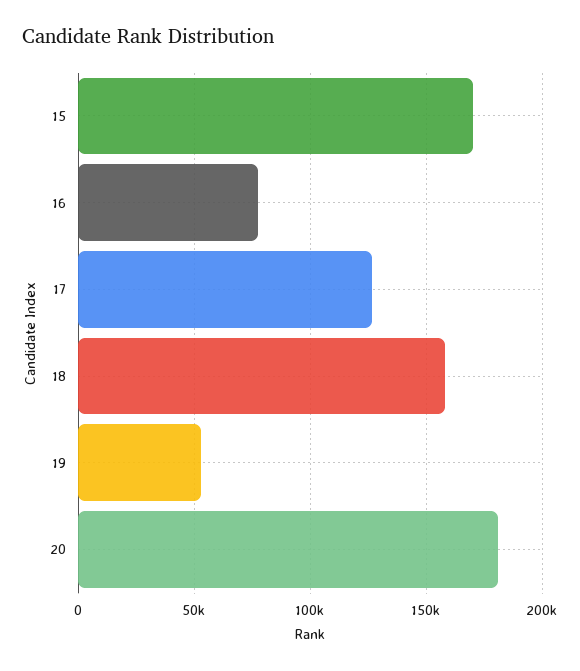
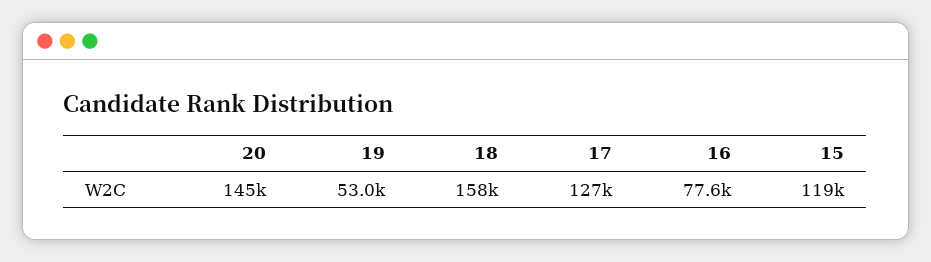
  {
-   "15": 170000,
+   "15": 119000,
    "16": 77600,
    "17": 127000,
    "18": 158000,
    "19": 53000,
-   "20": 180000
+   "20": 145000
  }

